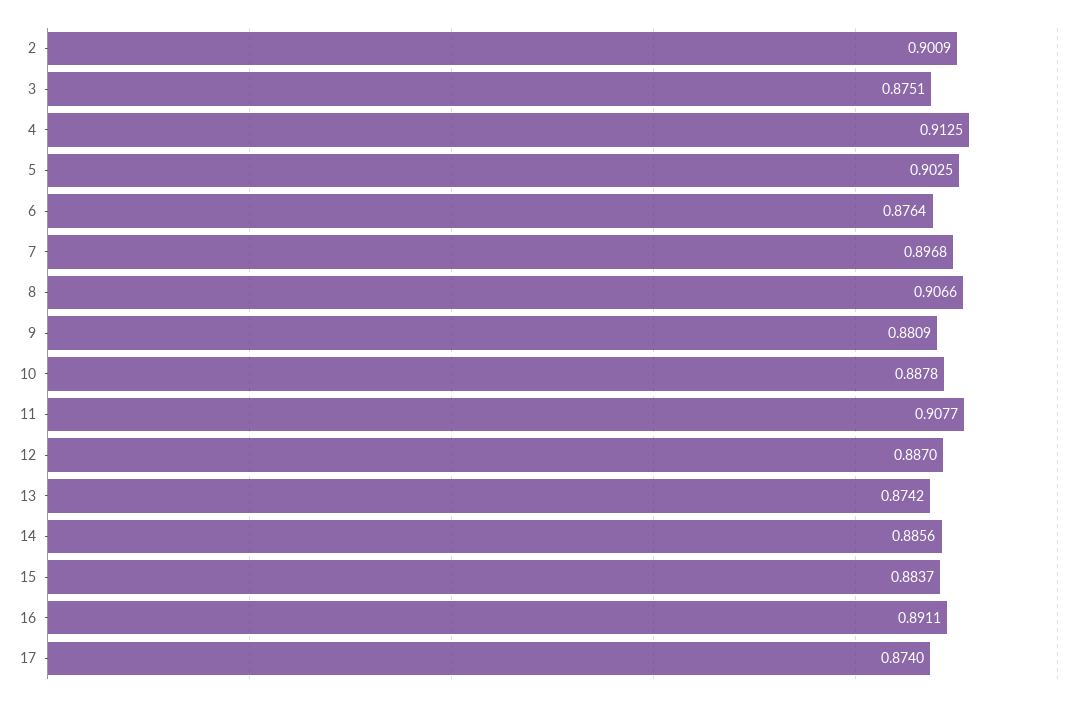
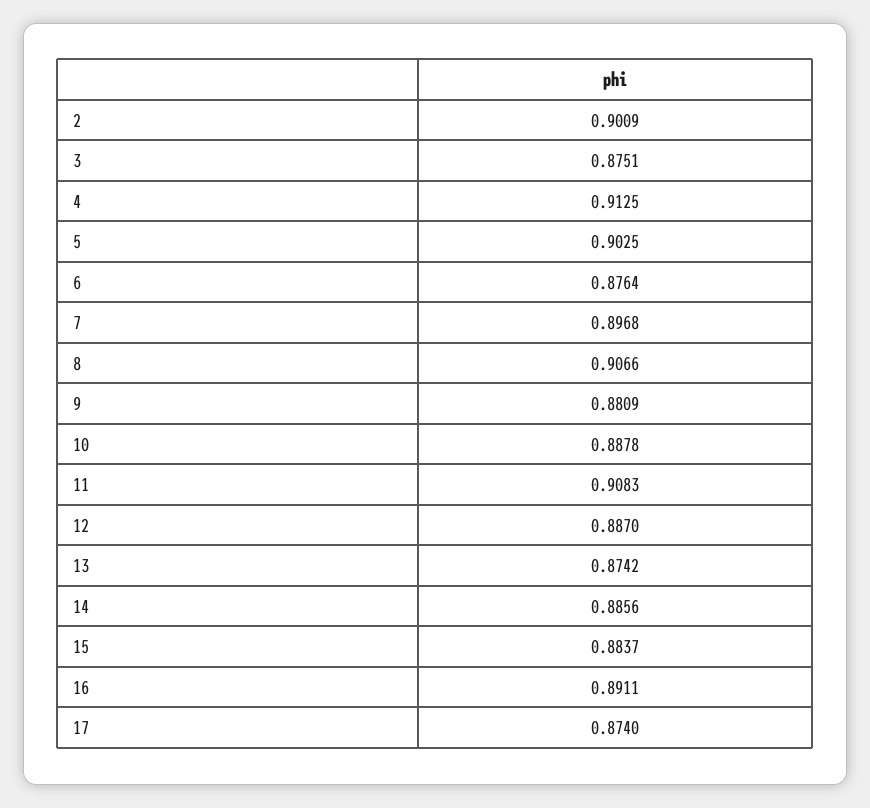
  {
    "2": 0.9009,
    "3": 0.8751,
    "4": 0.9125,
    "5": 0.9025,
    "6": 0.8764,
    "7": 0.8968,
    "8": 0.9066,
    "9": 0.8809,
    "10": 0.8878,
-   "11": 0.9077,
+   "11": 0.9083,
    "12": 0.887,
    "13": 0.8742,
    "14": 0.8856,
    "15": 0.8837,
    "16": 0.8911,
    "17": 0.874
  }

